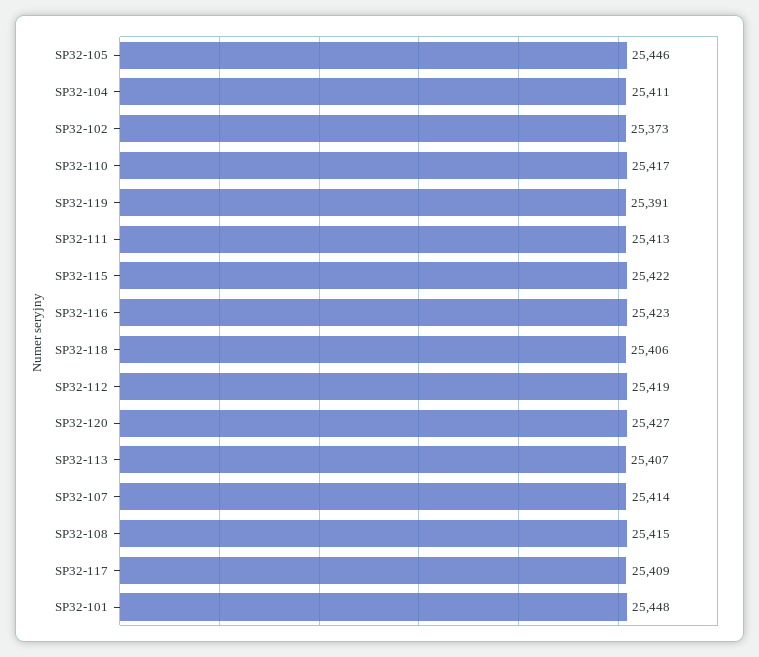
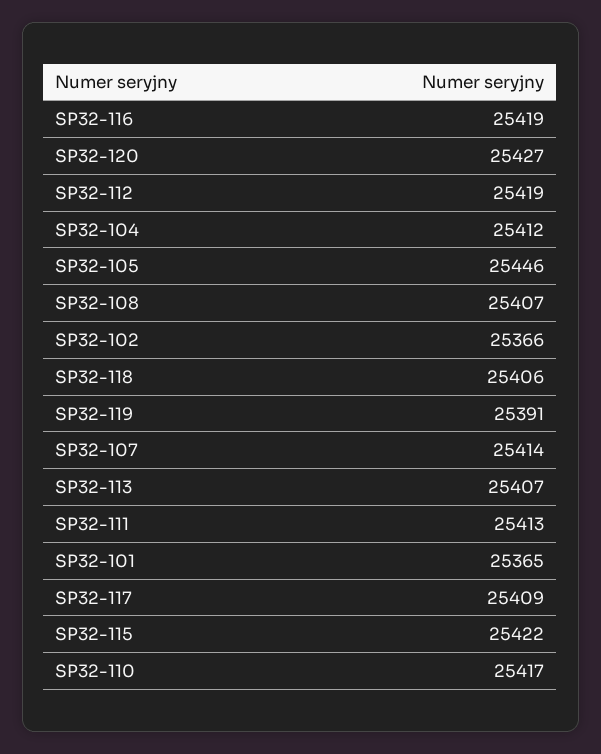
  {
    "SP32-105": 25446,
-   "SP32-104": 25411,
+   "SP32-104": 25412,
-   "SP32-102": 25373,
+   "SP32-102": 25366,
    "SP32-110": 25417,
    "SP32-119": 25391,
    "SP32-111": 25413,
    "SP32-115": 25422,
-   "SP32-116": 25423,
+   "SP32-116": 25419,
    "SP32-118": 25406,
    "SP32-112": 25419,
    "SP32-120": 25427,
    "SP32-113": 25407,
    "SP32-107": 25414,
-   "SP32-108": 25415,
+   "SP32-108": 25407,
    "SP32-117": 25409,
-   "SP32-101": 25448
+   "SP32-101": 25365
  }

